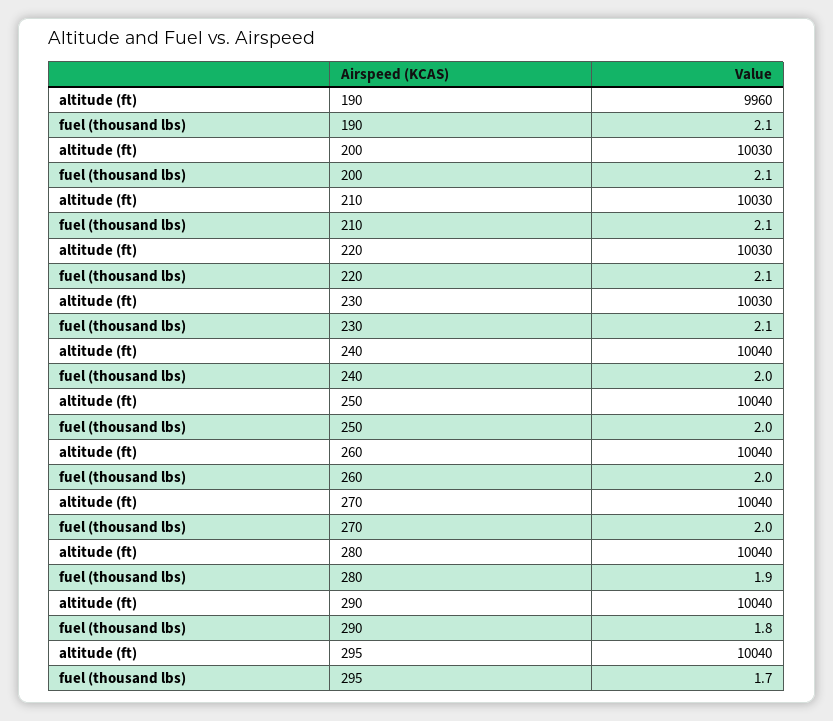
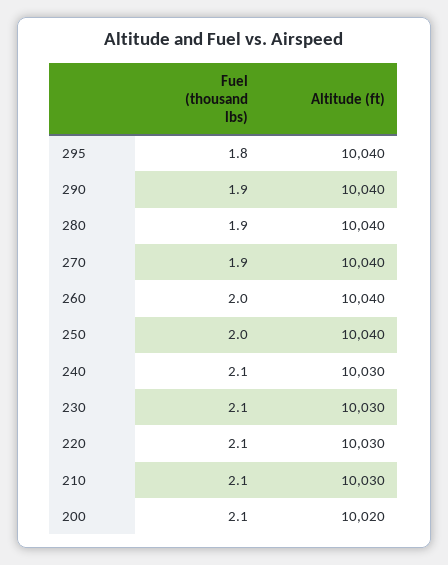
  {
    "altitude (ft)": {
-     "190": 9960,
-     "200": 10030,
+     "200": 10020,
      "210": 10030,
      "220": 10030,
      "230": 10030,
-     "240": 10040,
+     "240": 10030,
      "250": 10040,
      "260": 10040,
      "270": 10040,
      "280": 10040,
      "290": 10040,
      "295": 10040
    },
    "fuel (thousand lbs)": {
-     "190": 2.1,
      "200": 2.1,
      "210": 2.1,
      "220": 2.1,
      "230": 2.1,
-     "240": 2,
+     "240": 2.1,
      "250": 2,
      "260": 2,
-     "270": 2,
+     "270": 1.9,
      "280": 1.9,
-     "290": 1.8,
+     "290": 1.9,
-     "295": 1.7
+     "295": 1.8
    }
  }

